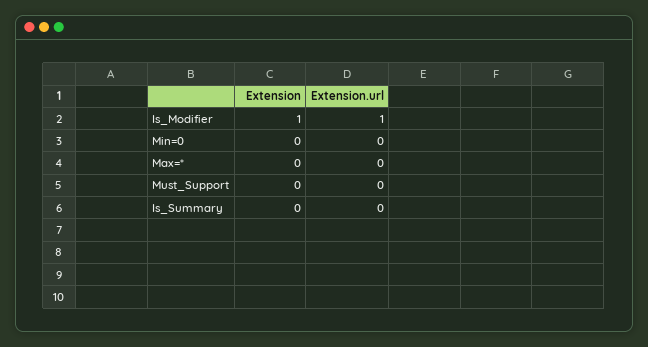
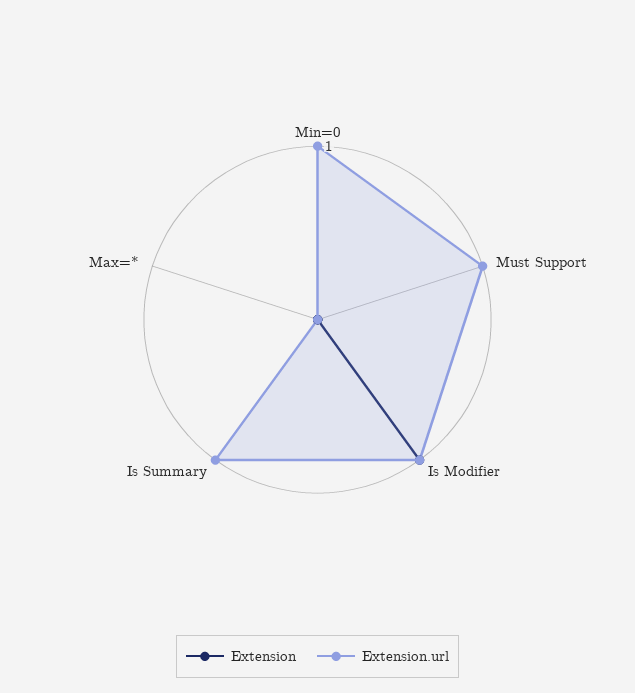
  {
    "Extension": {
      "Is_Modifier": 1,
      "Min=0": 0,
      "Max=*": 0,
      "Must_Support": 0,
      "Is_Summary": 0
    },
    "Extension.url": {
      "Is_Modifier": 1,
-     "Min=0": 0,
+     "Min=0": 1,
      "Max=*": 0,
-     "Must_Support": 0,
+     "Must_Support": 1,
-     "Is_Summary": 0
+     "Is_Summary": 1
    }
  }

